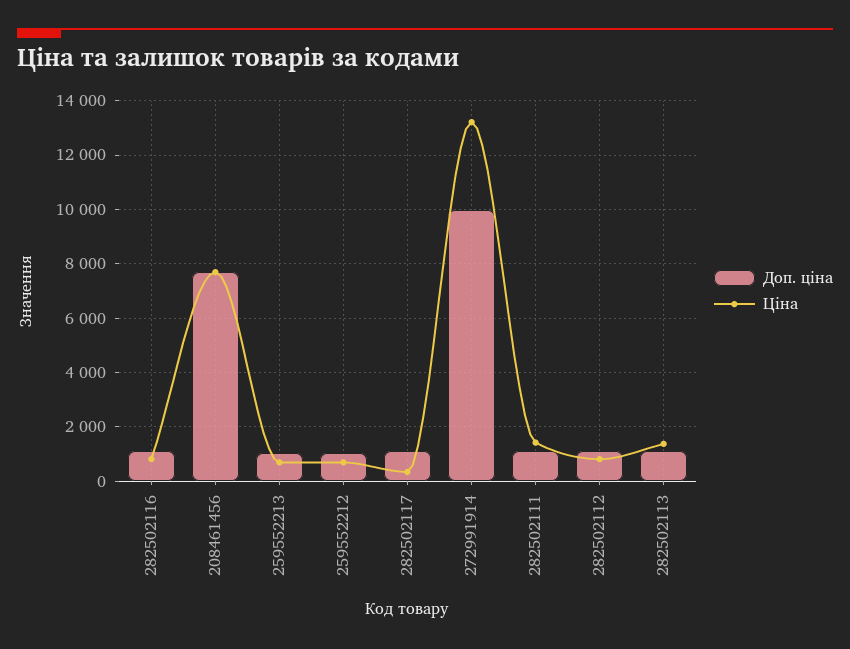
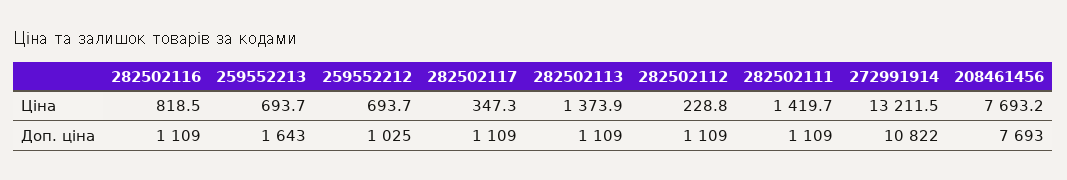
  {
    "Доп. ціна": {
      "282502116": 1109,
      "208461456": 7693,
-     "259552213": 1000,
+     "259552213": 1643,
      "259552212": 1025,
      "282502117": 1109,
-     "272991914": 10000,
+     "272991914": 10822,
      "282502111": 1109,
      "282502112": 1109,
      "282502113": 1109
    },
    "Ціна": {
      "282502116": 818.5,
      "208461456": 7693.2,
      "259552213": 693.7,
      "259552212": 693.7,
      "282502117": 347.3,
      "272991914": 13211.5,
      "282502111": 1419.7,
-     "282502112": 750,
+     "282502112": 228.8,
      "282502113": 1373.9
    }
  }

